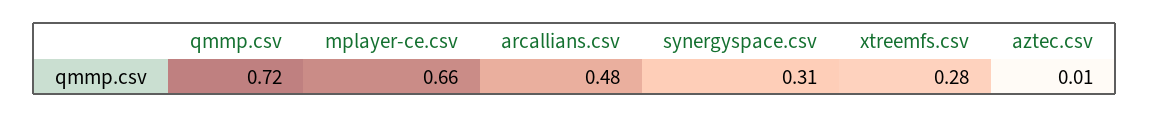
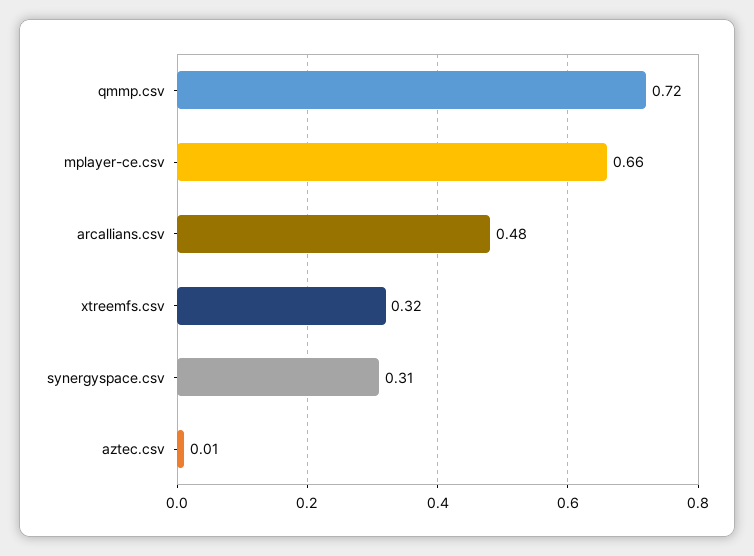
  {
    "qmmp.csv": 0.72,
    "mplayer-ce.csv": 0.66,
    "arcallians.csv": 0.48,
    "synergyspace.csv": 0.31,
-   "xtreemfs.csv": 0.28,
+   "xtreemfs.csv": 0.32,
    "aztec.csv": 0.01
  }

